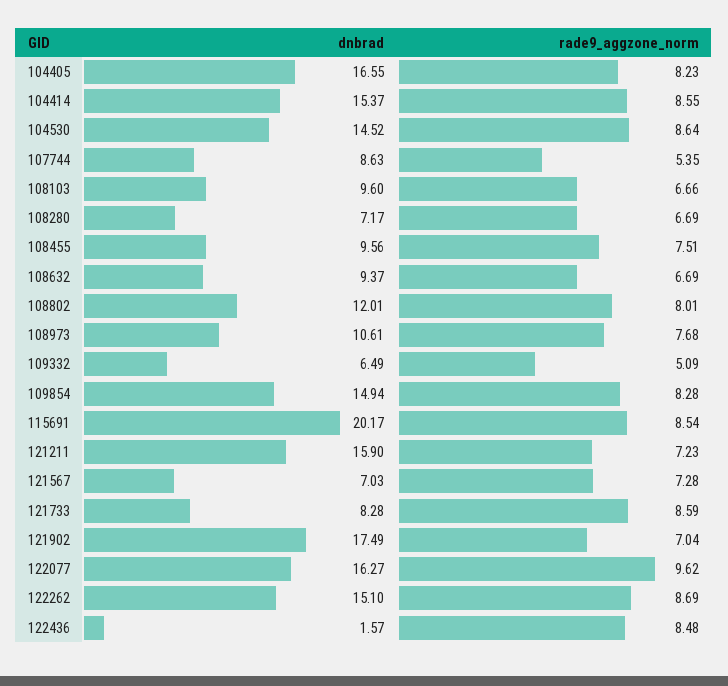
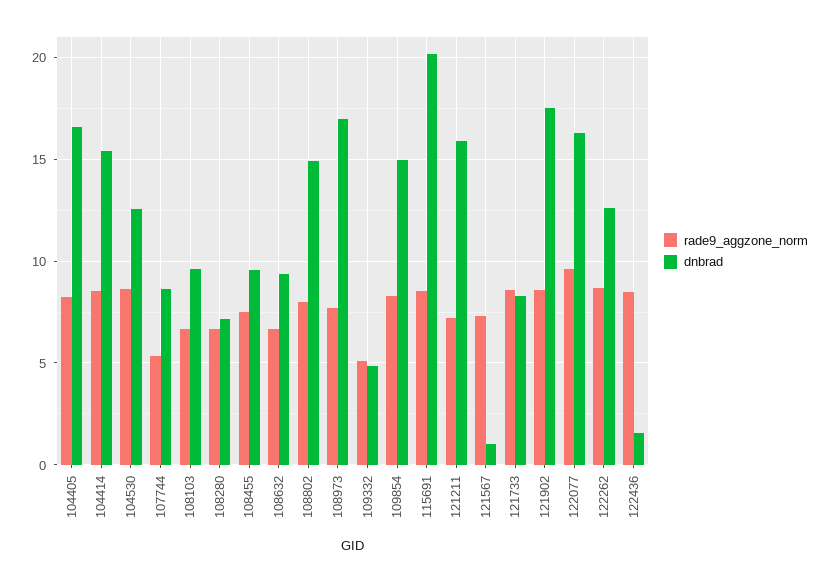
  {
    "dnbrad": {
      "104405": 16.55,
      "104414": 15.37,
-     "104530": 14.52,
+     "104530": 12.5,
      "107744": 8.63,
      "108103": 9.6,
      "108280": 7.17,
      "108455": 9.56,
      "108632": 9.37,
-     "108802": 12.01,
+     "108802": 15,
-     "108973": 10.61,
+     "108973": 17,
-     "109332": 6.49,
+     "109332": 5,
      "109854": 14.94,
      "115691": 20.17,
      "121211": 15.9,
-     "121567": 7.03,
+     "121567": 1,
      "121733": 8.28,
      "121902": 17.49,
      "122077": 16.27,
-     "122262": 15.1,
+     "122262": 12.5,
      "122436": 1.57
    },
    "rade9_aggzone_norm": {
      "104405": 8.23,
      "104414": 8.55,
      "104530": 8.64,
      "107744": 5.35,
      "108103": 6.66,
      "108280": 6.69,
      "108455": 7.51,
      "108632": 6.69,
      "108802": 8.01,
      "108973": 7.68,
      "109332": 5.09,
      "109854": 8.28,
      "115691": 8.54,
      "121211": 7.23,
      "121567": 7.28,
      "121733": 8.59,
-     "121902": 7.04,
+     "121902": 8.5,
      "122077": 9.62,
      "122262": 8.69,
      "122436": 8.48
    }
  }

